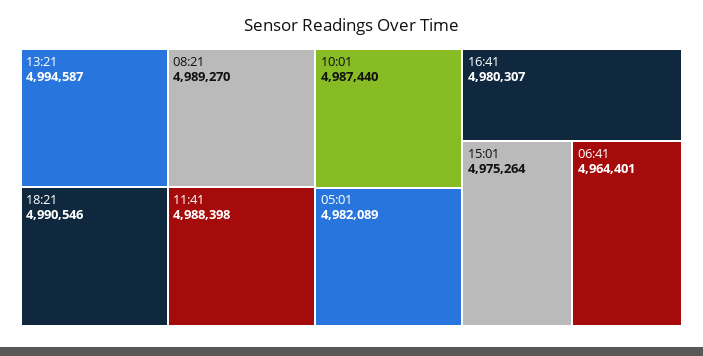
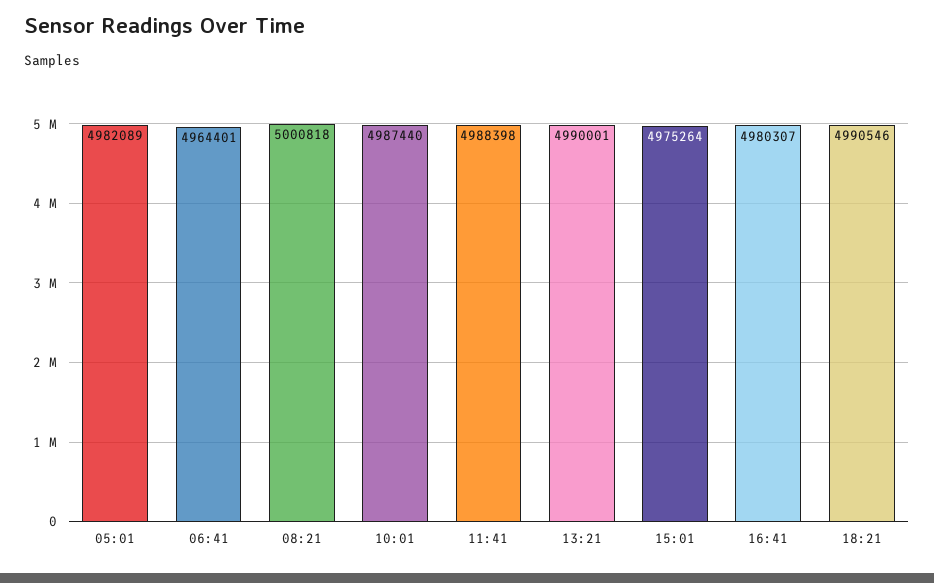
  {
-   "13:21": 4994587,
+   "13:21": 4990001,
    "18:21": 4990546,
-   "08:21": 4989270,
+   "08:21": 5000818,
    "11:41": 4988398,
    "10:01": 4987440,
    "05:01": 4982089,
    "16:41": 4980307,
    "15:01": 4975264,
    "06:41": 4964401
  }

